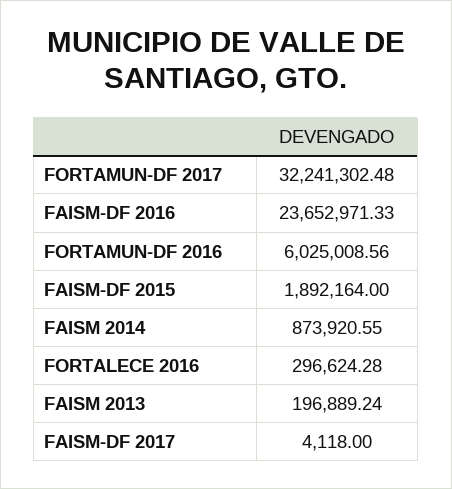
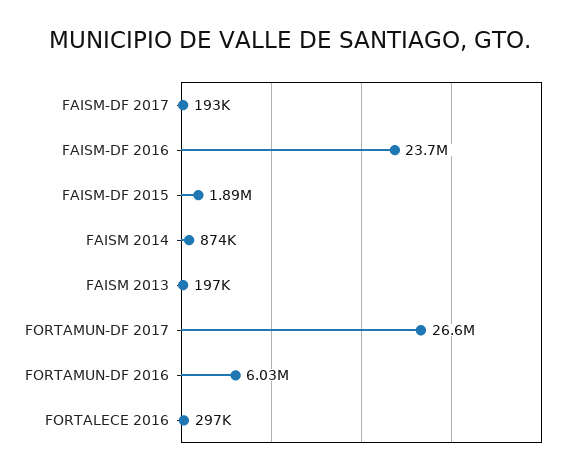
  {
-   "FORTAMUN-DF 2017": 32241302.48,
+   "FORTAMUN-DF 2017": 26600000,
    "FAISM-DF 2016": 23652971.33,
    "FORTAMUN-DF 2016": 6025008.56,
    "FAISM-DF 2015": 1892164,
    "FAISM 2014": 873920.55,
    "FORTALECE 2016": 296624.28,
    "FAISM 2013": 196889.24,
-   "FAISM-DF 2017": 4118
+   "FAISM-DF 2017": 193000
  }

